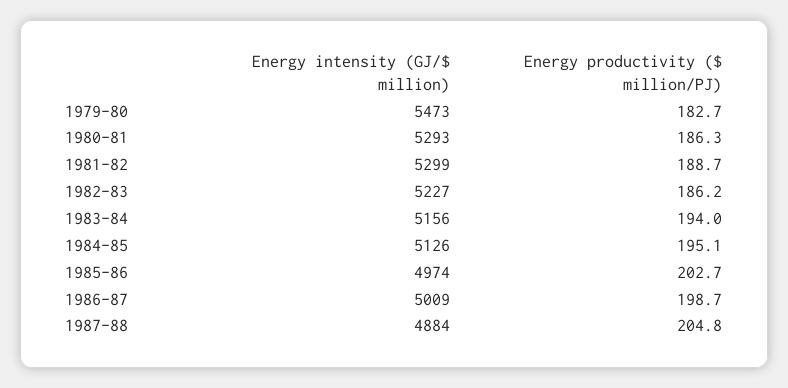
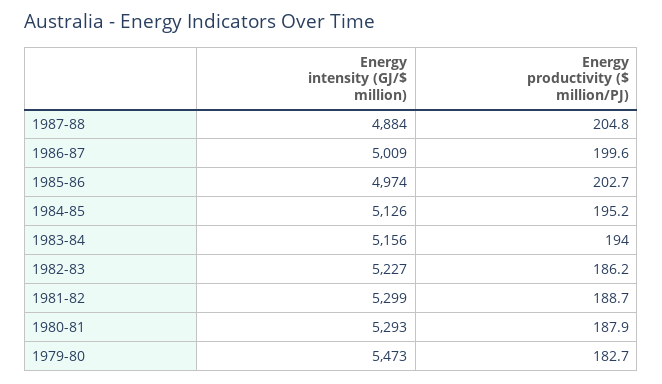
  {
    "Energy intensity (GJ/$ million)": {
      "1979-80": 5473,
      "1980-81": 5293,
      "1981-82": 5299,
      "1982-83": 5227,
      "1983-84": 5156,
      "1984-85": 5126,
      "1985-86": 4974,
      "1986-87": 5009,
      "1987-88": 4884
    },
    "Energy productivity ($ million/PJ)": {
      "1979-80": 182.7,
-     "1980-81": 186.3,
+     "1980-81": 187.9,
      "1981-82": 188.7,
      "1982-83": 186.2,
      "1983-84": 194,
-     "1984-85": 195.1,
+     "1984-85": 195.2,
      "1985-86": 202.7,
-     "1986-87": 198.7,
+     "1986-87": 199.6,
      "1987-88": 204.8
    }
  }

